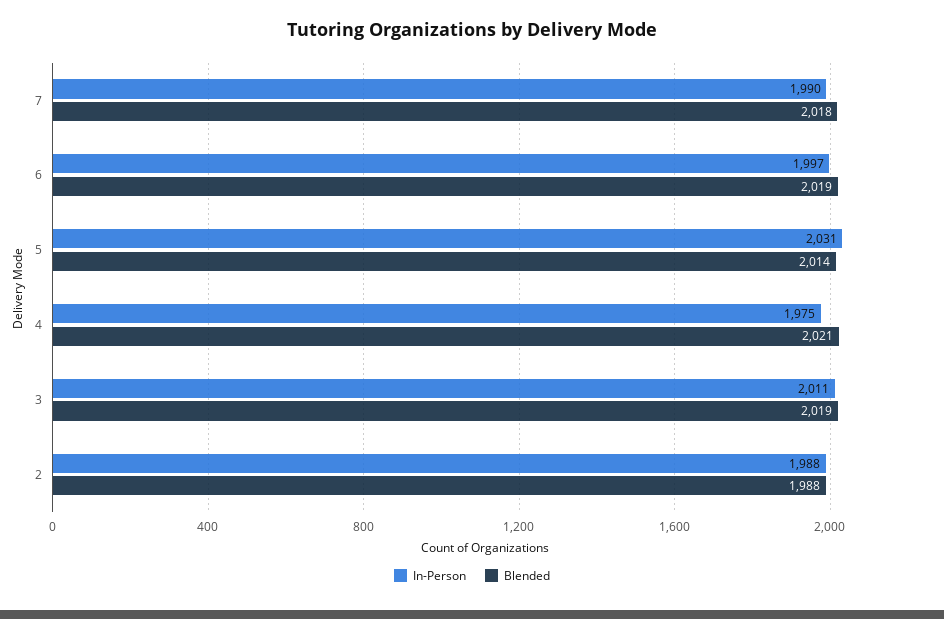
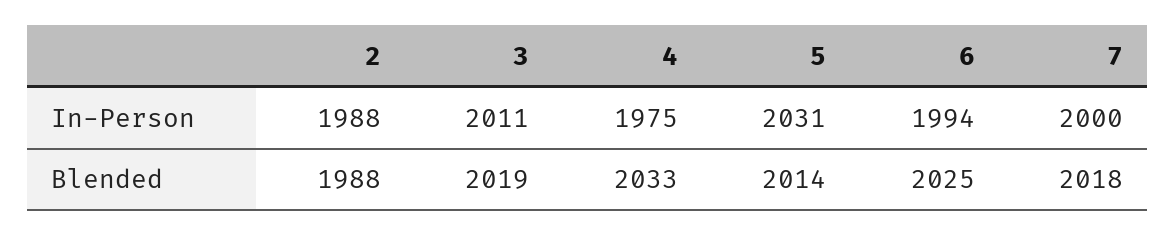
  {
    "In-Person": {
-     "7": 1990,
+     "7": 2000,
-     "6": 1997,
+     "6": 1994,
      "5": 2031,
      "4": 1975,
      "3": 2011,
      "2": 1988
    },
    "Blended": {
      "7": 2018,
-     "6": 2019,
+     "6": 2025,
      "5": 2014,
-     "4": 2021,
+     "4": 2033,
      "3": 2019,
      "2": 1988
    }
  }

